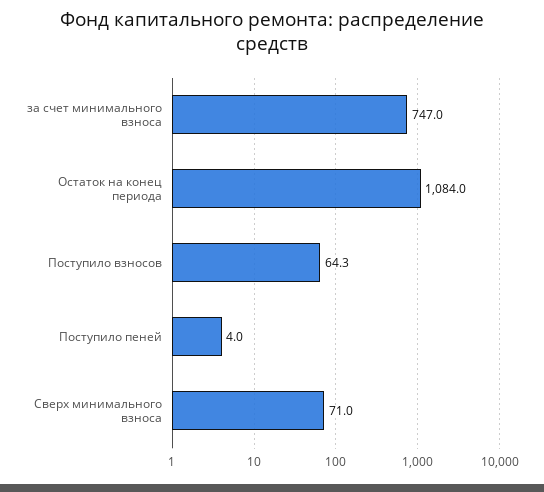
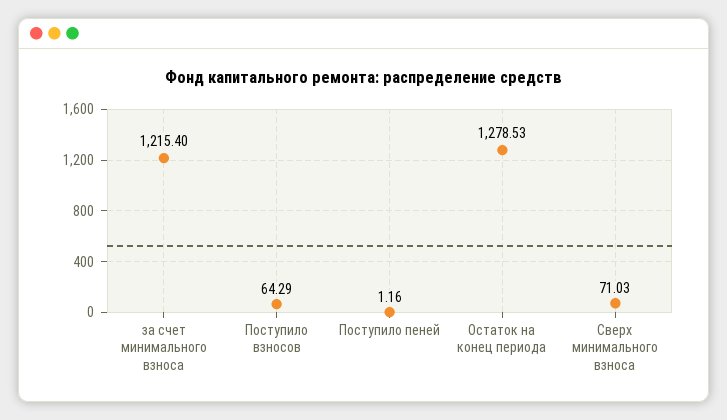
  {
-   "за счет минимального взноса": 747,
+   "за счет минимального взноса": 1215.4,
-   "Остаток на конец периода": 1084,
+   "Остаток на конец периода": 1278.53,
    "Поступило взносов": 64.29,
-   "Поступило пеней": 4,
+   "Поступило пеней": 1.16,
    "Сверх минимального взноса": 71.03
  }

